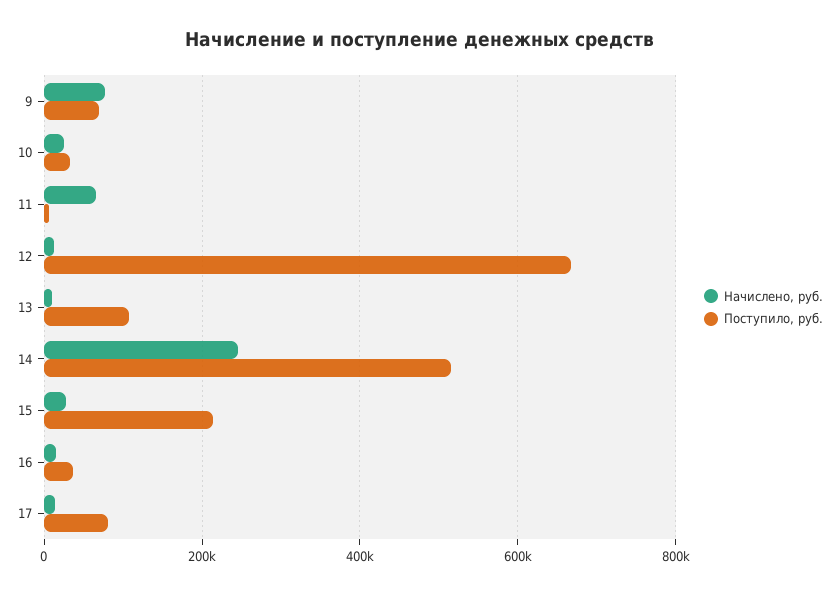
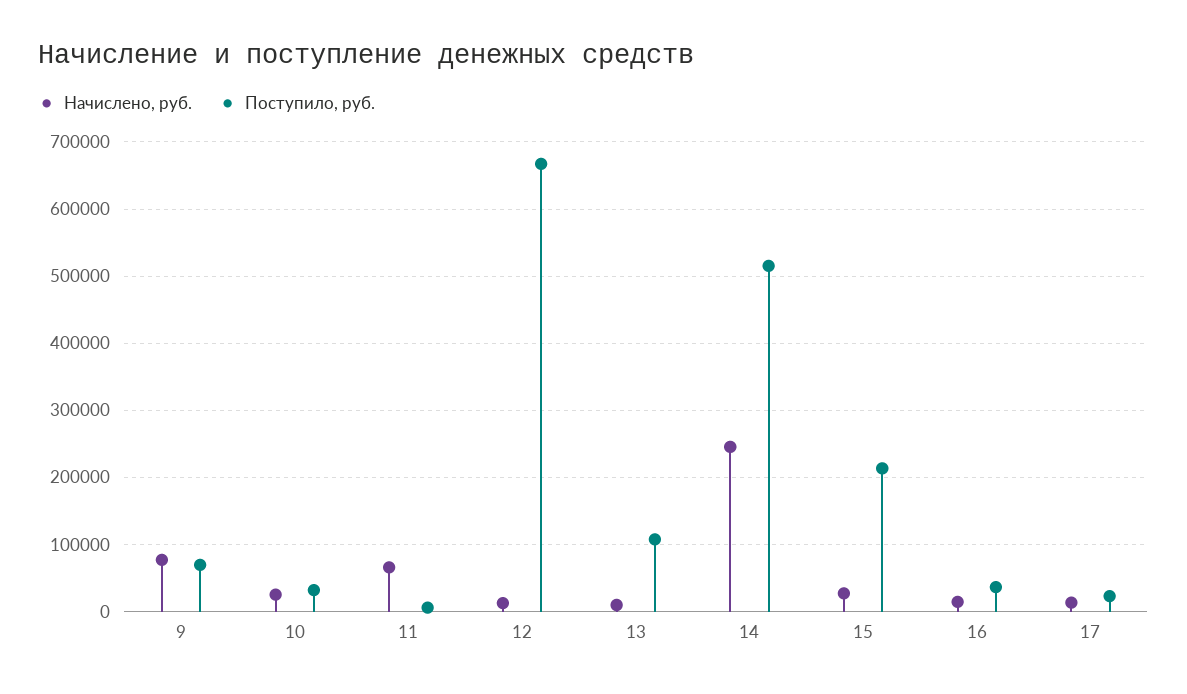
  {
    "Начислено, руб.": {
      "9": 80000,
      "10": 30000,
      "11": 70000,
      "12": 10000,
      "13": 10000,
      "14": 250000,
      "15": 30000,
      "16": 10000,
      "17": 10000
    },
    "Поступило, руб.": {
      "9": 70000,
      "10": 30000,
      "11": 10000,
      "12": 670000,
      "13": 110000,
      "14": 520000,
      "15": 210000,
      "16": 40000,
-     "17": 80000
+     "17": 20000
    }
  }

